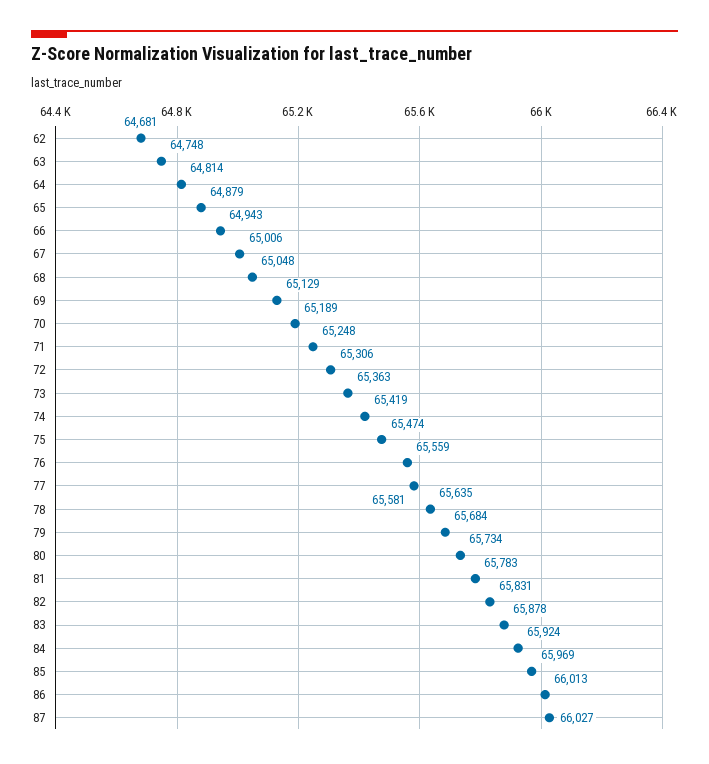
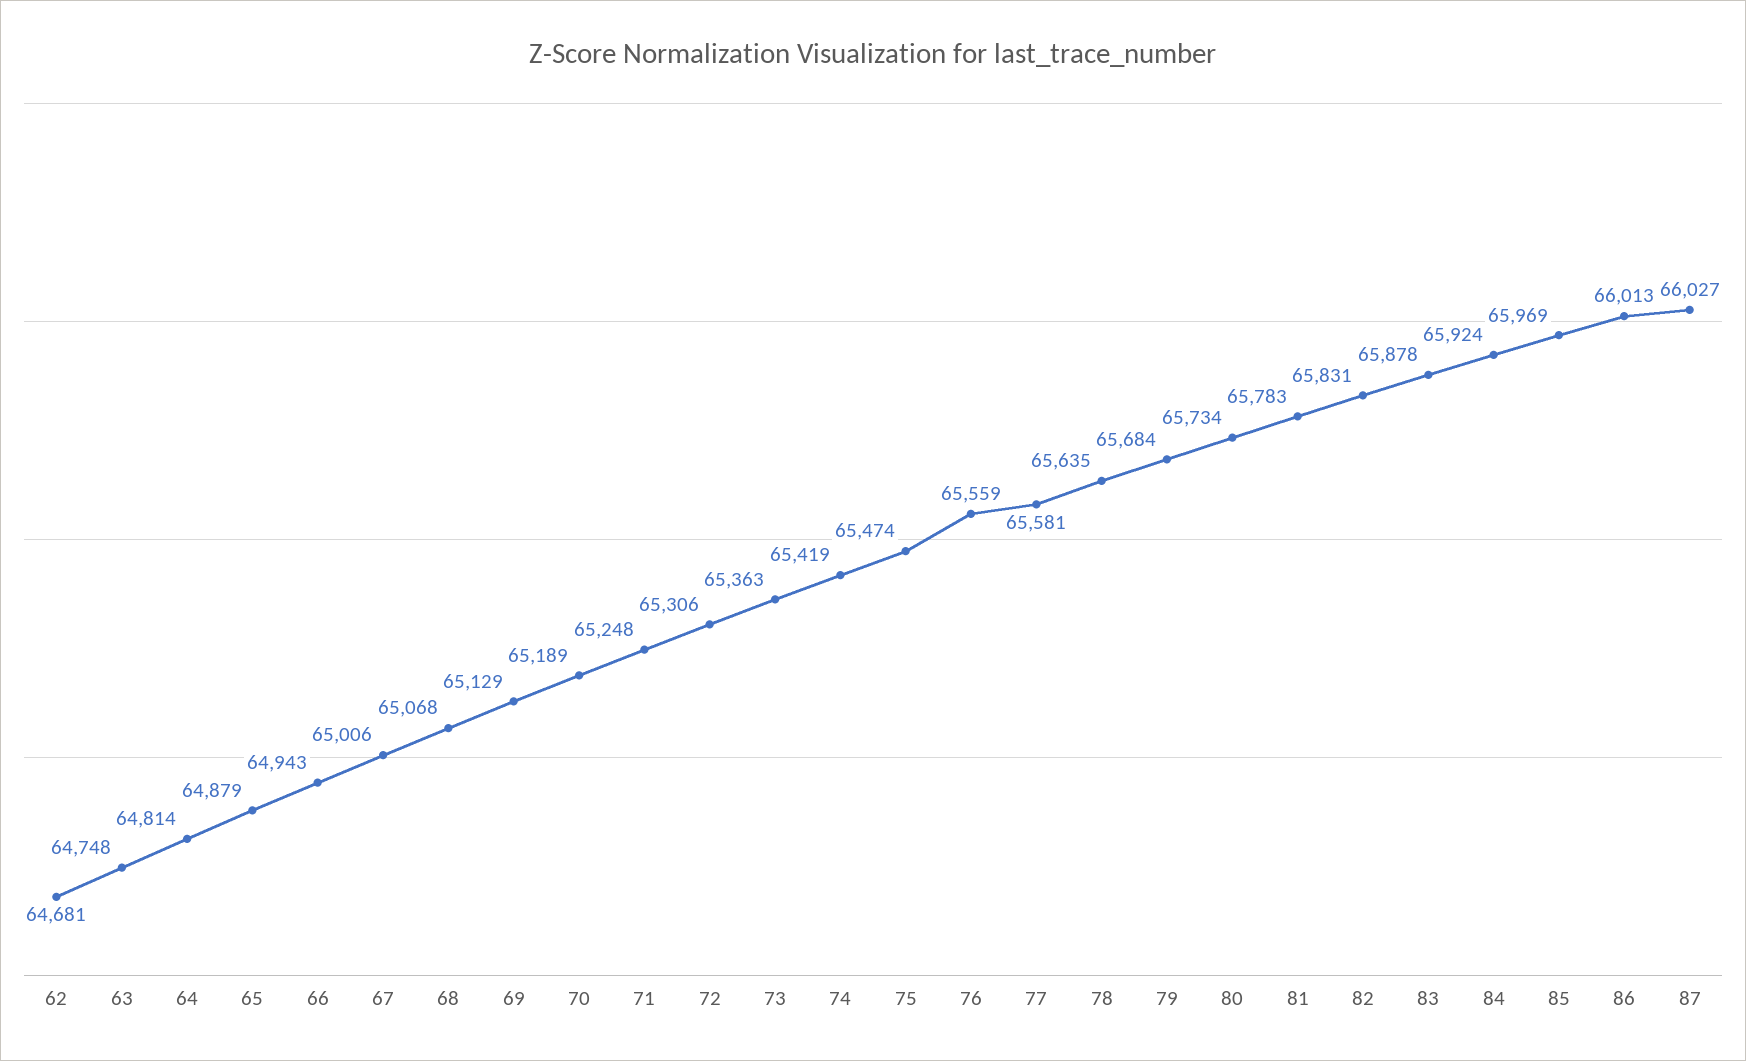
  {
    "62": 64681,
    "63": 64748,
    "64": 64814,
    "65": 64879,
    "66": 64943,
    "67": 65006,
-   "68": 65048,
+   "68": 65068,
    "69": 65129,
    "70": 65189,
    "71": 65248,
    "72": 65306,
    "73": 65363,
    "74": 65419,
    "75": 65474,
    "76": 65559,
    "77": 65581,
    "78": 65635,
    "79": 65684,
    "80": 65734,
    "81": 65783,
    "82": 65831,
    "83": 65878,
    "84": 65924,
    "85": 65969,
    "86": 66013,
    "87": 66027
  }

